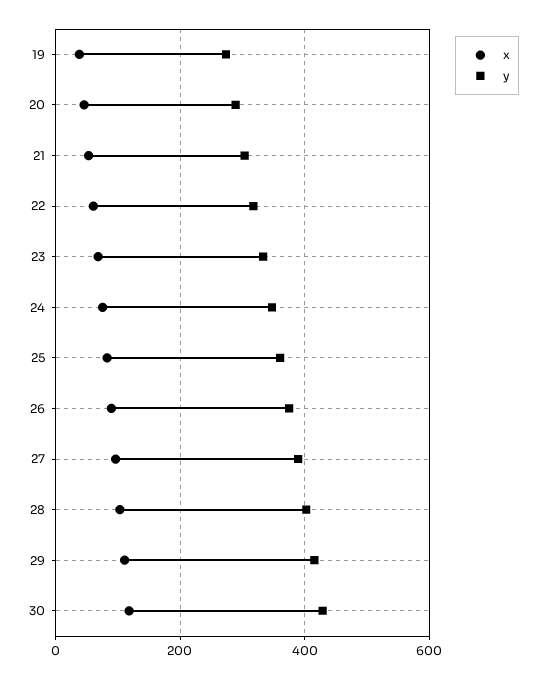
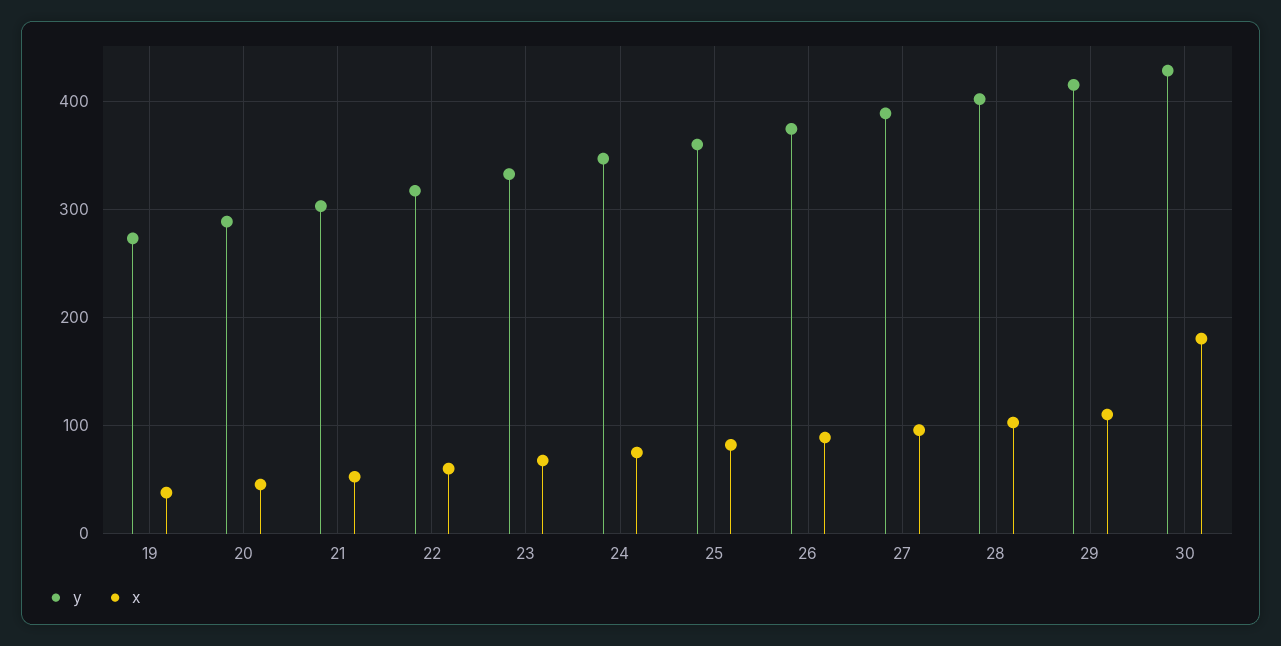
  {
    "x": {
      "19": 40,
      "20": 50,
      "21": 50,
      "22": 60,
      "23": 70,
      "24": 80,
      "25": 80,
      "26": 90,
      "27": 100,
      "28": 100,
      "29": 110,
-     "30": 120
+     "30": 180
    },
    "y": {
      "19": 270,
      "20": 290,
      "21": 300,
      "22": 320,
      "23": 330,
      "24": 350,
      "25": 360,
      "26": 370,
      "27": 390,
      "28": 400,
      "29": 420,
      "30": 430
    }
  }

